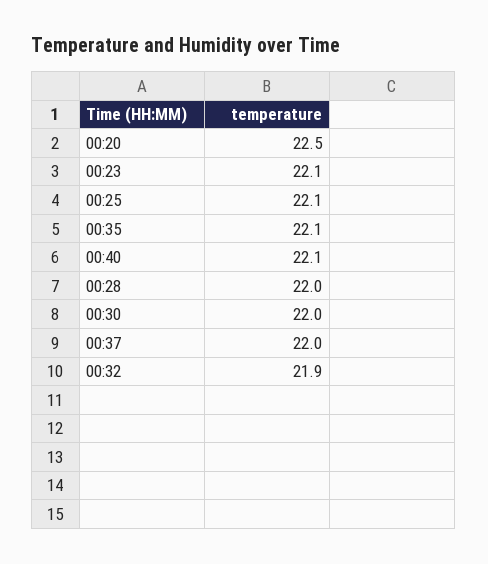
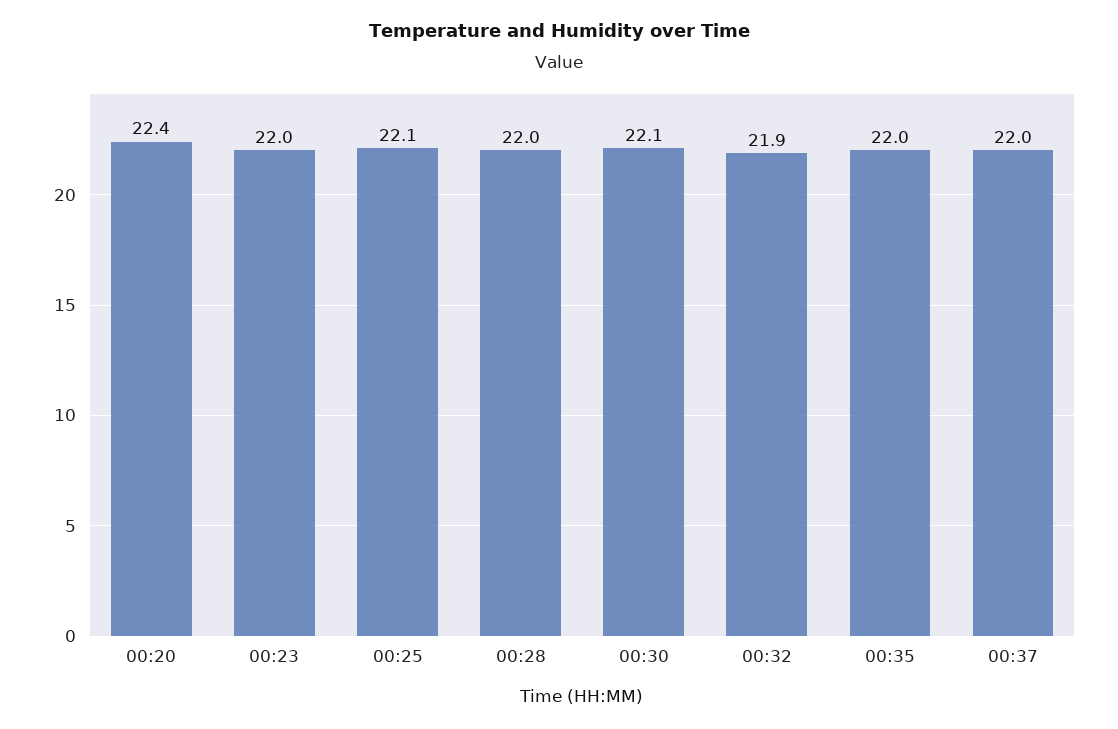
  {
-   "00:20": 22.5,
+   "00:20": 22.4,
-   "00:23": 22.1,
+   "00:23": 22,
    "00:25": 22.1,
-   "00:35": 22.1,
+   "00:35": 22,
-   "00:40": 22.1,
    "00:28": 22,
-   "00:30": 22,
+   "00:30": 22.1,
    "00:37": 22,
    "00:32": 21.9
  }

